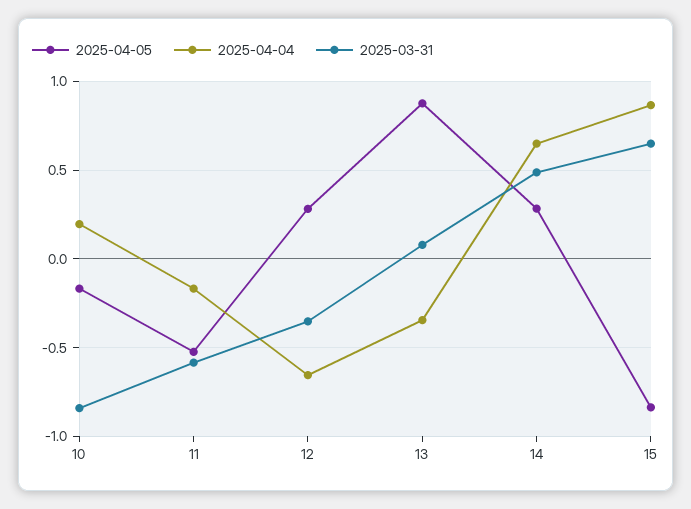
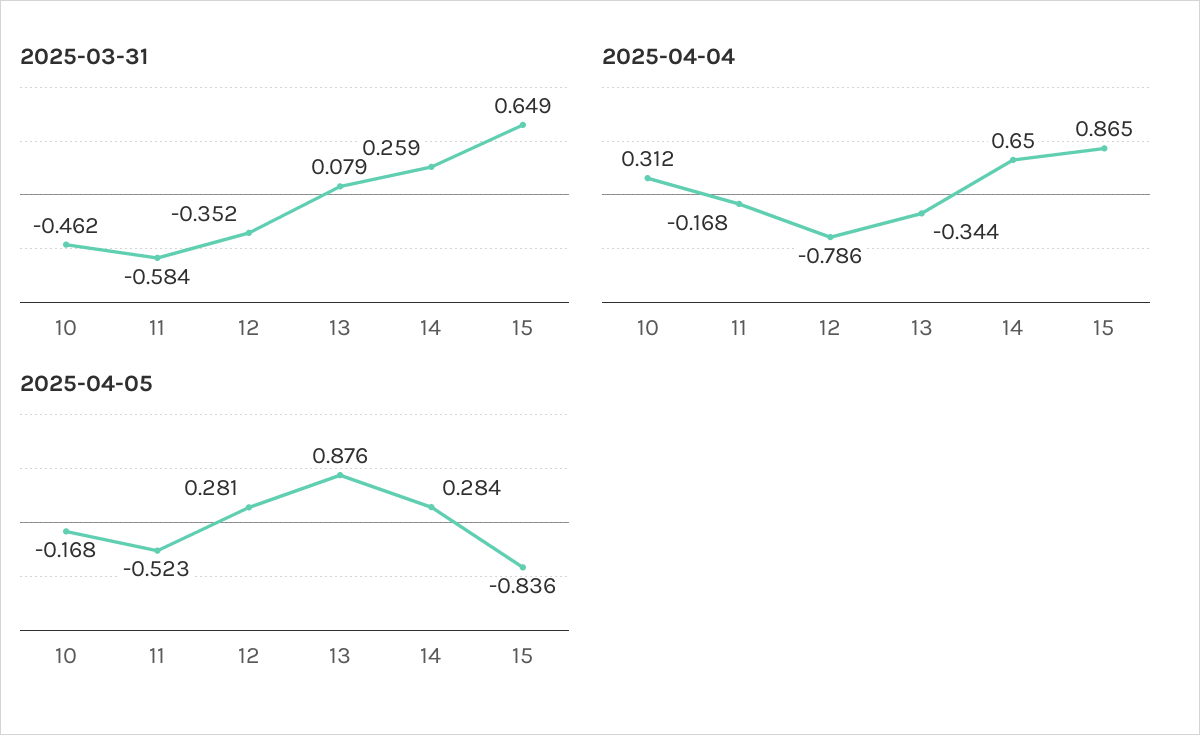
  {
    "2025-04-05": {
      "10": -0.168,
      "11": -0.523,
      "12": 0.281,
      "13": 0.876,
      "14": 0.284,
      "15": -0.836
    },
    "2025-04-04": {
-     "10": 0.2,
+     "10": 0.312,
      "11": -0.168,
-     "12": -0.65,
+     "12": -0.786,
      "13": -0.344,
      "14": 0.65,
      "15": 0.865
    },
    "2025-03-31": {
-     "10": -0.85,
+     "10": -0.462,
      "11": -0.584,
      "12": -0.352,
      "13": 0.079,
-     "14": 0.5,
+     "14": 0.259,
      "15": 0.649
    }
  }

